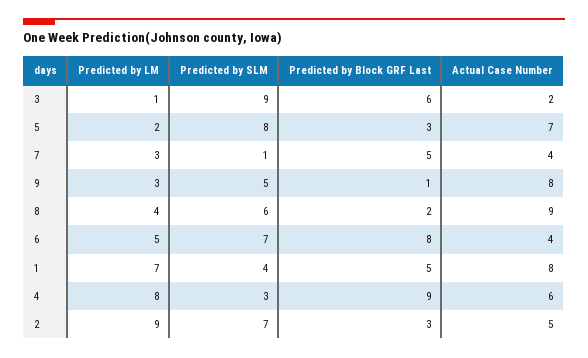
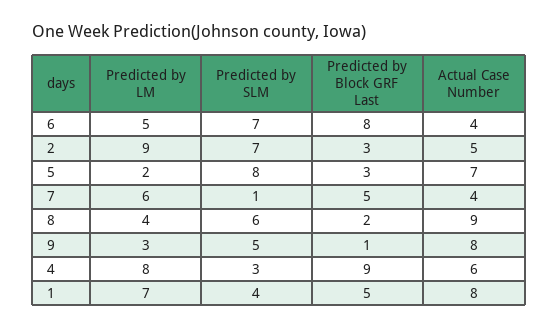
  {
    "Predicted by LM": {
-     "3": 1,
      "5": 2,
-     "7": 3,
+     "7": 6,
      "9": 3,
      "8": 4,
      "6": 5,
      "1": 7,
      "4": 8,
      "2": 9
    },
    "Predicted by SLM": {
-     "3": 9,
      "5": 8,
      "7": 1,
      "9": 5,
      "8": 6,
      "6": 7,
      "1": 4,
      "4": 3,
      "2": 7
    },
    "Predicted by Block GRF Last": {
-     "3": 6,
      "5": 3,
      "7": 5,
      "9": 1,
      "8": 2,
      "6": 8,
      "1": 5,
      "4": 9,
      "2": 3
    },
    "Actual Case Number": {
-     "3": 2,
      "5": 7,
      "7": 4,
      "9": 8,
      "8": 9,
      "6": 4,
      "1": 8,
      "4": 6,
      "2": 5
    }
  }

